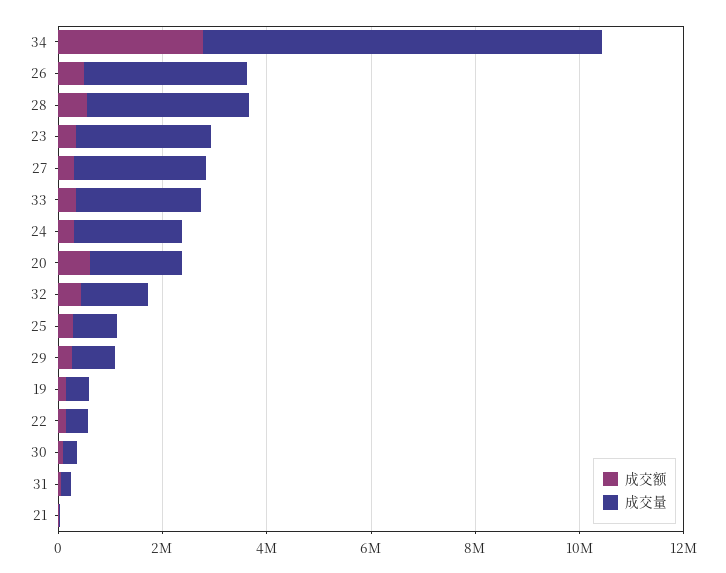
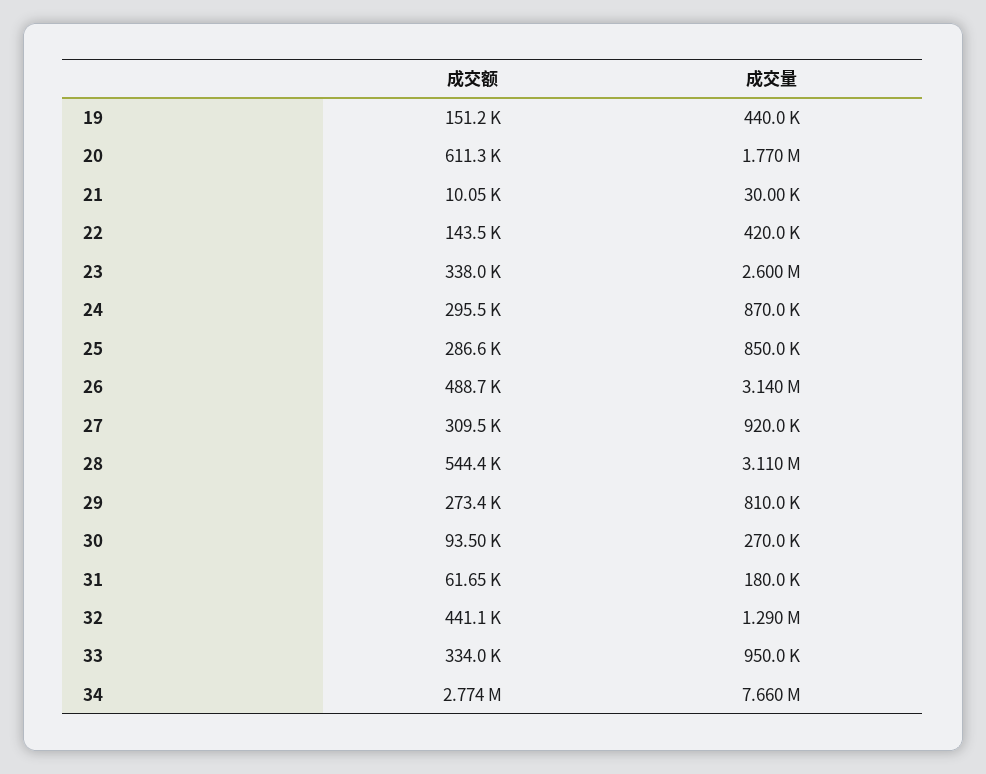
  {
    "成交额": {
      "34": 2774000,
      "26": 488700,
      "28": 544400,
      "23": 338000,
      "27": 309500,
      "33": 334000,
      "24": 295500,
      "20": 611300,
      "32": 441100,
      "25": 286600,
      "29": 273400,
      "19": 151200,
      "22": 143500,
      "30": 93500,
      "31": 61650,
      "21": 10050
    },
    "成交量": {
      "34": 7660000,
      "26": 3140000,
      "28": 3110000,
      "23": 2600000,
-     "27": 2500000,
+     "27": 920000,
-     "33": 2500000,
+     "33": 950000,
-     "24": 2000000,
+     "24": 870000,
      "20": 1770000,
      "32": 1290000,
      "25": 850000,
      "29": 810000,
      "19": 440000,
      "22": 420000,
      "30": 270000,
      "31": 180000,
      "21": 30000
    }
  }

